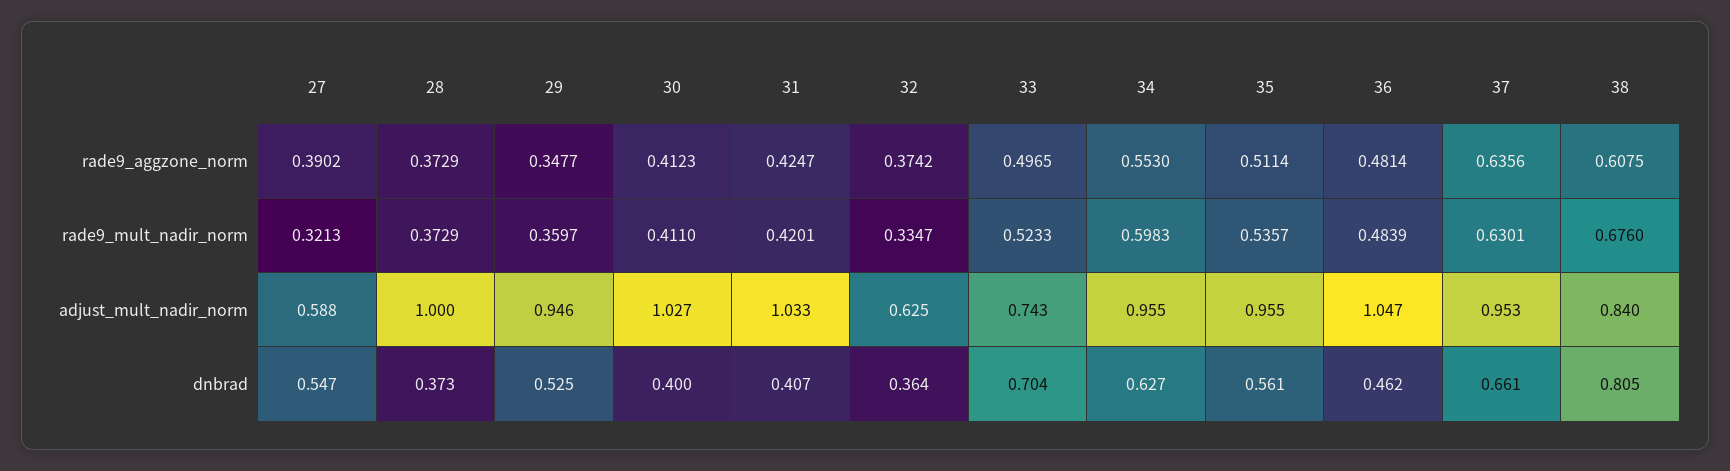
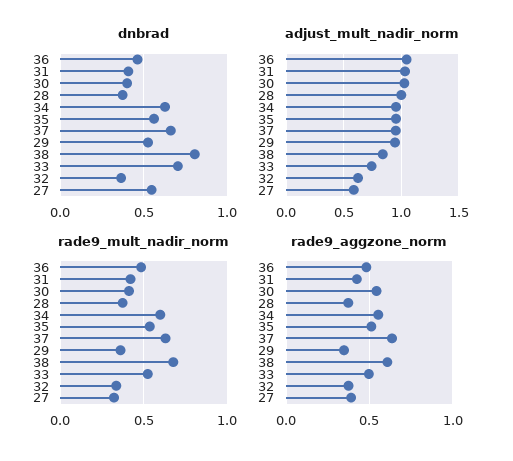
  {
    "rade9_aggzone_norm": {
      "27": 0.3902,
      "28": 0.3729,
      "29": 0.3477,
-     "30": 0.4123,
+     "30": 0.55,
      "31": 0.4247,
      "32": 0.3742,
      "33": 0.4965,
      "34": 0.553,
      "35": 0.5114,
      "36": 0.4814,
      "37": 0.6356,
      "38": 0.6075
    },
    "rade9_mult_nadir_norm": {
      "27": 0.3213,
      "28": 0.3729,
      "29": 0.3597,
      "30": 0.411,
      "31": 0.4201,
      "32": 0.3347,
      "33": 0.5233,
      "34": 0.5983,
      "35": 0.5357,
      "36": 0.4839,
      "37": 0.6301,
      "38": 0.676
    },
    "adjust_mult_nadir_norm": {
      "27": 0.588,
      "28": 1,
      "29": 0.946,
      "30": 1.027,
      "31": 1.033,
      "32": 0.625,
      "33": 0.743,
      "34": 0.955,
      "35": 0.955,
      "36": 1.047,
      "37": 0.953,
      "38": 0.84
    },
    "dnbrad": {
      "27": 0.547,
      "28": 0.373,
      "29": 0.525,
      "30": 0.4,
      "31": 0.407,
      "32": 0.364,
      "33": 0.704,
      "34": 0.627,
      "35": 0.561,
      "36": 0.462,
      "37": 0.661,
      "38": 0.805
    }
  }

